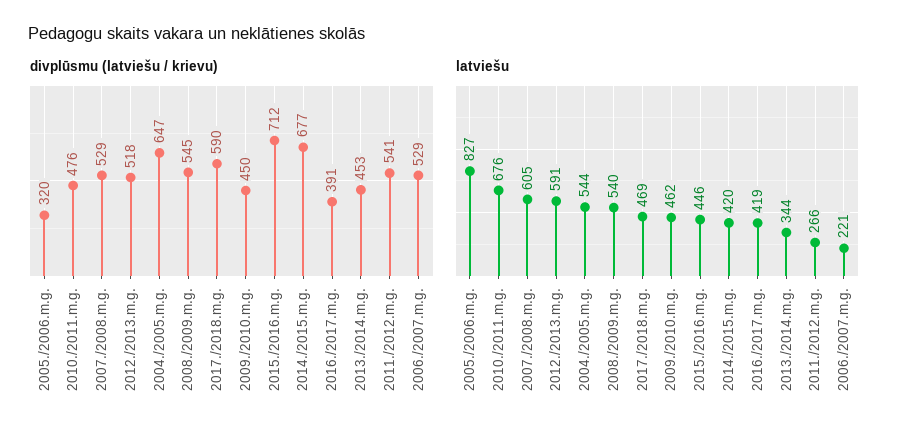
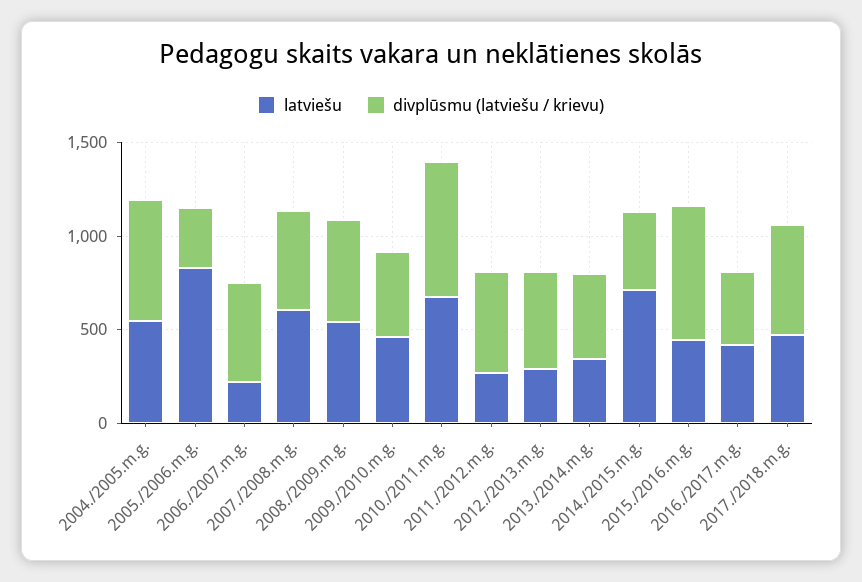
  {
    "divplūsmu (latviešu / krievu)": {
      "2005./2006.m.g.": 320,
-     "2010./2011.m.g.": 476,
+     "2010./2011.m.g.": 700,
      "2007./2008.m.g.": 529,
      "2012./2013.m.g.": 518,
      "2004./2005.m.g.": 647,
      "2008./2009.m.g.": 545,
      "2017./2018.m.g.": 590,
      "2009./2010.m.g.": 450,
      "2015./2016.m.g.": 712,
-     "2014./2015.m.g.": 677,
+     "2014./2015.m.g.": 400,
      "2016./2017.m.g.": 391,
      "2013./2014.m.g.": 453,
      "2011./2012.m.g.": 541,
      "2006./2007.m.g.": 529
    },
    "latviešu": {
      "2005./2006.m.g.": 827,
      "2010./2011.m.g.": 676,
      "2007./2008.m.g.": 605,
-     "2012./2013.m.g.": 591,
+     "2012./2013.m.g.": 300,
      "2004./2005.m.g.": 544,
      "2008./2009.m.g.": 540,
      "2017./2018.m.g.": 469,
      "2009./2010.m.g.": 462,
      "2015./2016.m.g.": 446,
-     "2014./2015.m.g.": 420,
+     "2014./2015.m.g.": 700,
      "2016./2017.m.g.": 419,
      "2013./2014.m.g.": 344,
      "2011./2012.m.g.": 266,
      "2006./2007.m.g.": 221
    }
  }

